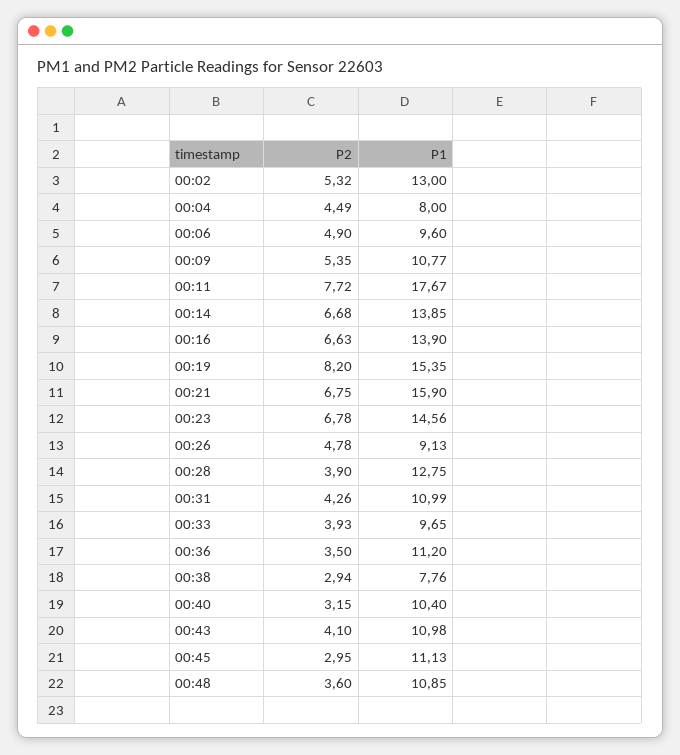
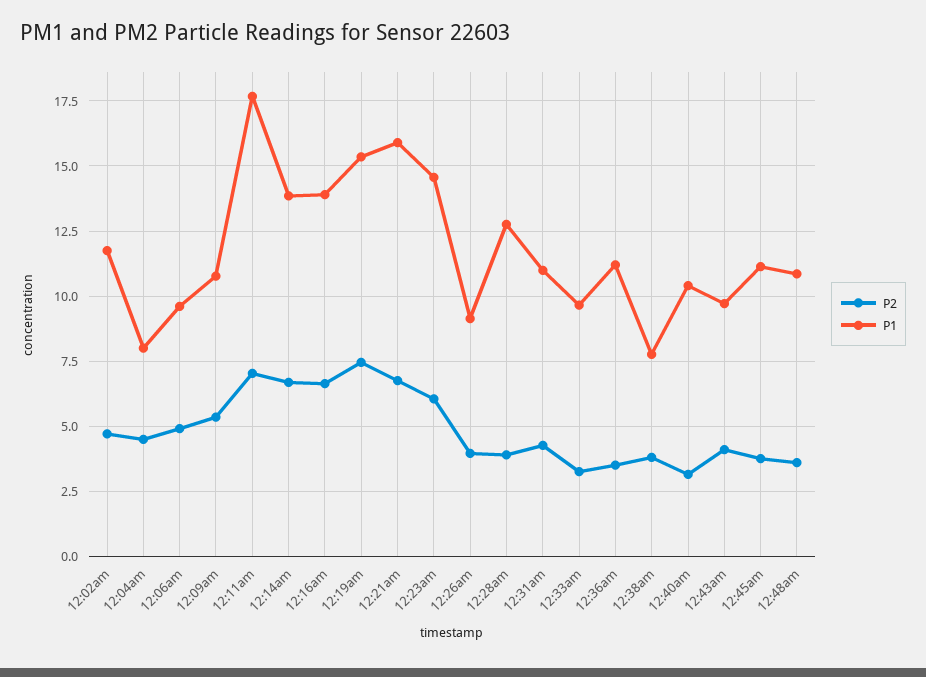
  {
    "P2": {
-     "00:02": 5.32,
+     "00:02": 4.75,
      "00:04": 4.49,
      "00:06": 4.9,
      "00:09": 5.35,
-     "00:11": 7.72,
+     "00:11": 7,
      "00:14": 6.68,
      "00:16": 6.63,
-     "00:19": 8.2,
+     "00:19": 7.5,
      "00:21": 6.75,
-     "00:23": 6.78,
+     "00:23": 6,
-     "00:26": 4.78,
+     "00:26": 4,
      "00:28": 3.9,
      "00:31": 4.26,
-     "00:33": 3.93,
+     "00:33": 3.25,
      "00:36": 3.5,
-     "00:38": 2.94,
+     "00:38": 3.75,
      "00:40": 3.15,
      "00:43": 4.1,
-     "00:45": 2.95,
+     "00:45": 3.75,
      "00:48": 3.6
    },
    "P1": {
-     "00:02": 13,
+     "00:02": 11.75,
      "00:04": 8,
      "00:06": 9.6,
      "00:09": 10.77,
      "00:11": 17.67,
      "00:14": 13.85,
      "00:16": 13.9,
      "00:19": 15.35,
      "00:21": 15.9,
      "00:23": 14.56,
      "00:26": 9.13,
      "00:28": 12.75,
      "00:31": 10.99,
      "00:33": 9.65,
      "00:36": 11.2,
      "00:38": 7.76,
      "00:40": 10.4,
-     "00:43": 10.98,
+     "00:43": 9.75,
      "00:45": 11.13,
      "00:48": 10.85
    }
  }

